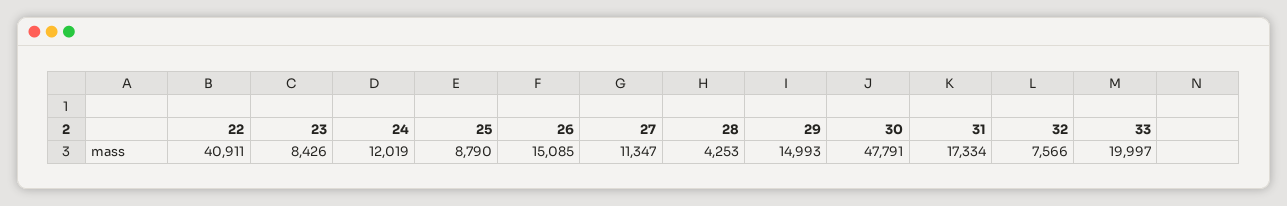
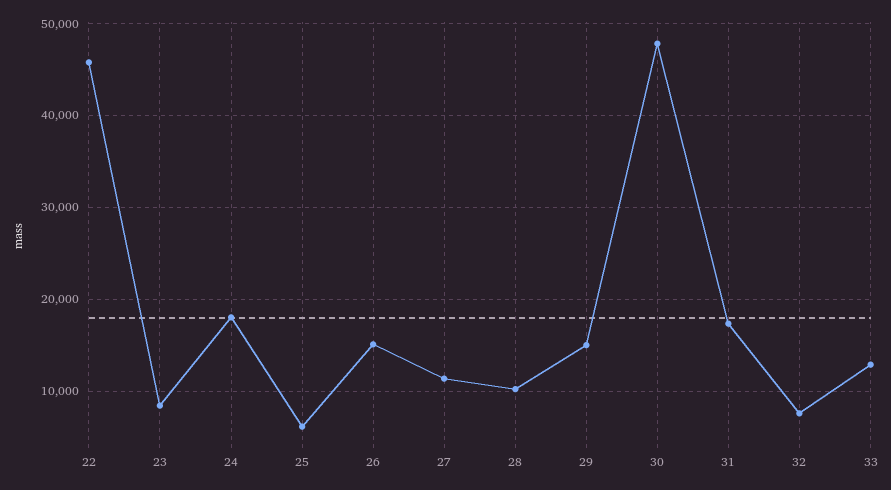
  {
-   "22": 40911,
+   "22": 46000,
    "23": 8426,
-   "24": 12019,
+   "24": 18000,
-   "25": 8790,
+   "25": 6000,
    "26": 15085,
    "27": 11347,
-   "28": 4253,
+   "28": 10000,
    "29": 14993,
    "30": 47791,
    "31": 17334,
    "32": 7566,
-   "33": 19997
+   "33": 13000
  }

